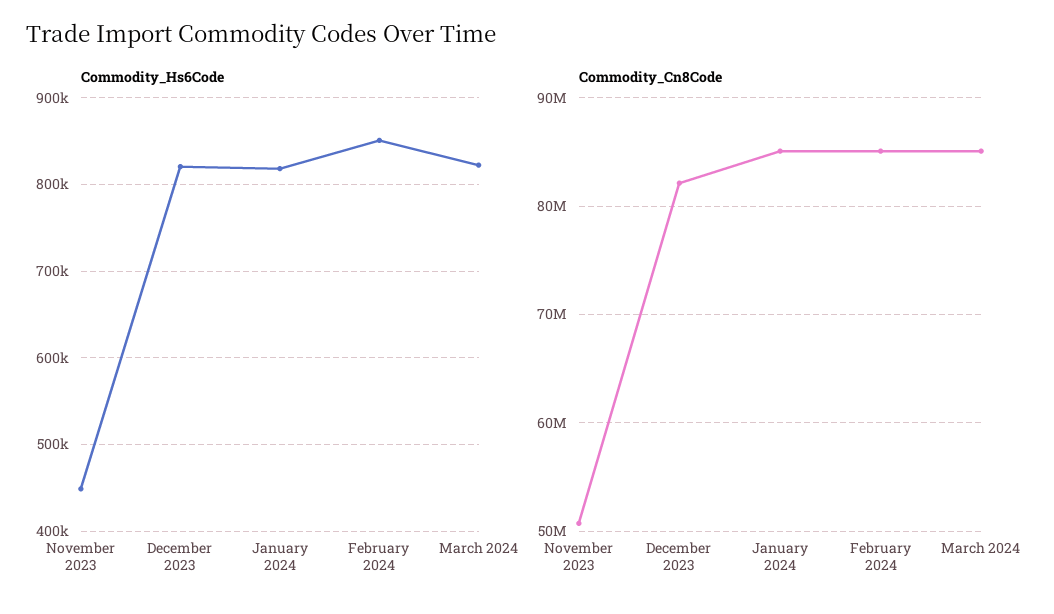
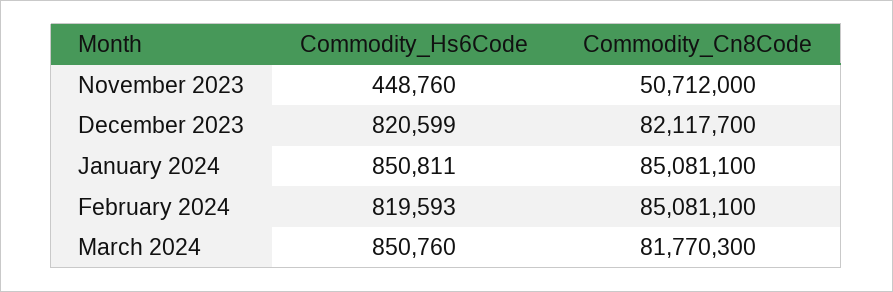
  {
    "Commodity_Hs6Code": {
      "November 2023": 448760,
      "December 2023": 820599,
-     "January 2024": 820000,
+     "January 2024": 850811,
-     "February 2024": 850000,
+     "February 2024": 819593,
-     "March 2024": 820000
+     "March 2024": 850760
    },
    "Commodity_Cn8Code": {
      "November 2023": 50712000,
      "December 2023": 82117700,
      "January 2024": 85081100,
      "February 2024": 85081100,
-     "March 2024": 85000000
+     "March 2024": 81770300
    }
  }

